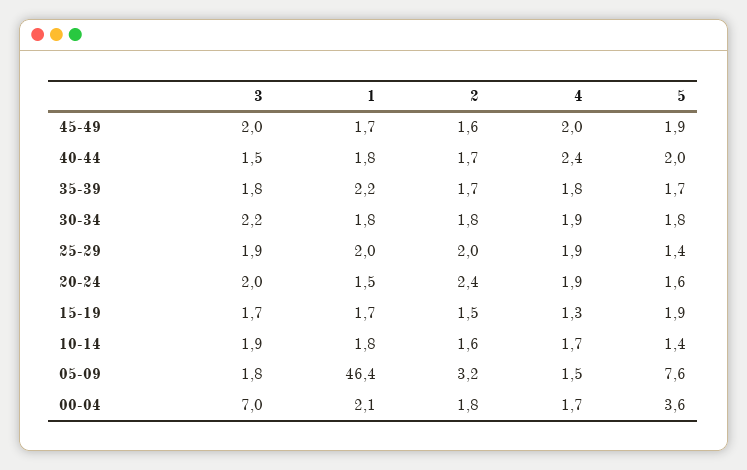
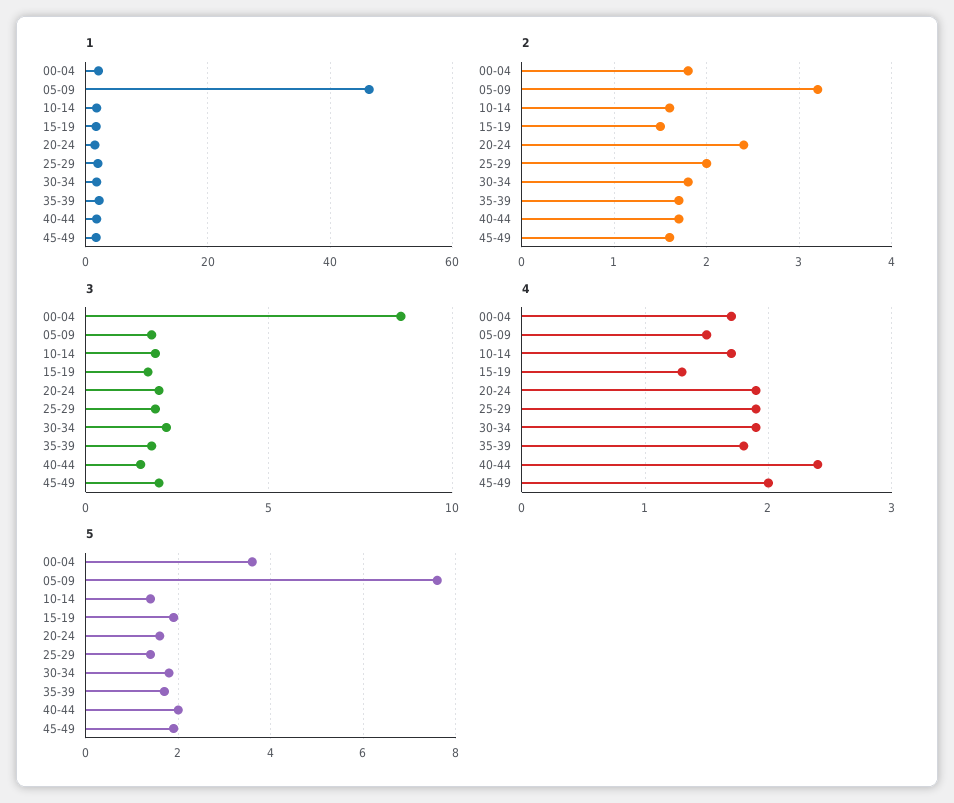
  {
    "3": {
      "45-49": 2,
      "40-44": 1.5,
      "35-39": 1.8,
      "30-34": 2.2,
      "25-29": 1.9,
      "20-24": 2,
      "15-19": 1.7,
      "10-14": 1.9,
      "05-09": 1.8,
-     "00-04": 7
+     "00-04": 8.5
    },
    "1": {
      "45-49": 1.7,
      "40-44": 1.8,
      "35-39": 2.2,
      "30-34": 1.8,
      "25-29": 2,
      "20-24": 1.5,
      "15-19": 1.7,
      "10-14": 1.8,
      "05-09": 46.4,
      "00-04": 2.1
    },
    "2": {
      "45-49": 1.6,
      "40-44": 1.7,
      "35-39": 1.7,
      "30-34": 1.8,
      "25-29": 2,
      "20-24": 2.4,
      "15-19": 1.5,
      "10-14": 1.6,
      "05-09": 3.2,
      "00-04": 1.8
    },
    "4": {
      "45-49": 2,
      "40-44": 2.4,
      "35-39": 1.8,
      "30-34": 1.9,
      "25-29": 1.9,
      "20-24": 1.9,
      "15-19": 1.3,
      "10-14": 1.7,
      "05-09": 1.5,
      "00-04": 1.7
    },
    "5": {
      "45-49": 1.9,
      "40-44": 2,
      "35-39": 1.7,
      "30-34": 1.8,
      "25-29": 1.4,
      "20-24": 1.6,
      "15-19": 1.9,
      "10-14": 1.4,
      "05-09": 7.6,
      "00-04": 3.6
    }
  }

